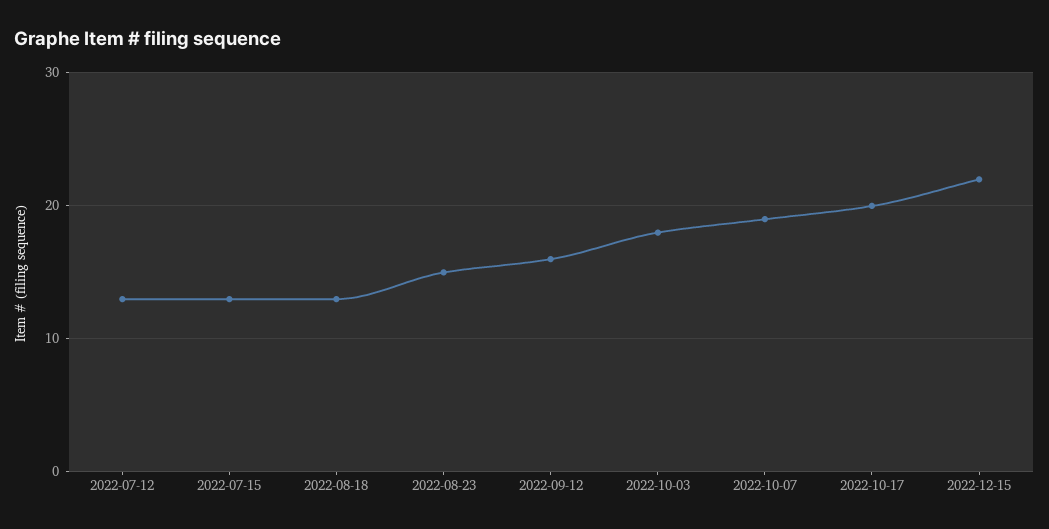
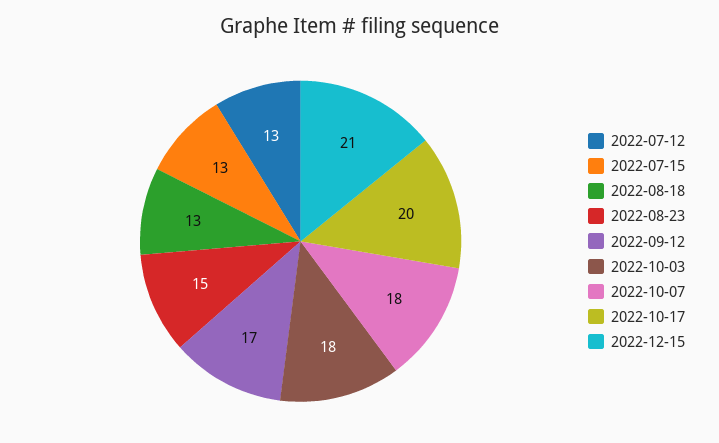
  {
    "2022-07-12": 13,
    "2022-07-15": 13,
    "2022-08-18": 13,
    "2022-08-23": 15,
-   "2022-09-12": 16,
+   "2022-09-12": 17,
    "2022-10-03": 18,
-   "2022-10-07": 19,
+   "2022-10-07": 18,
    "2022-10-17": 20,
-   "2022-12-15": 22
+   "2022-12-15": 21
  }

